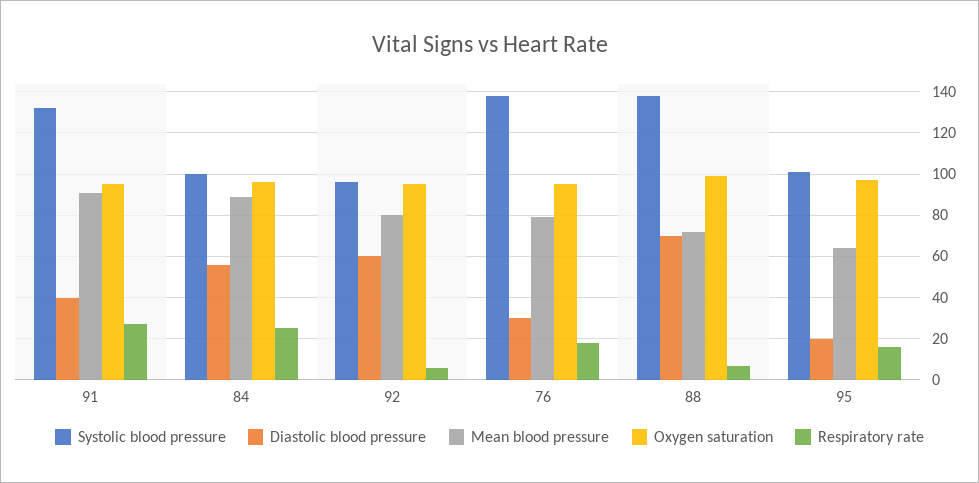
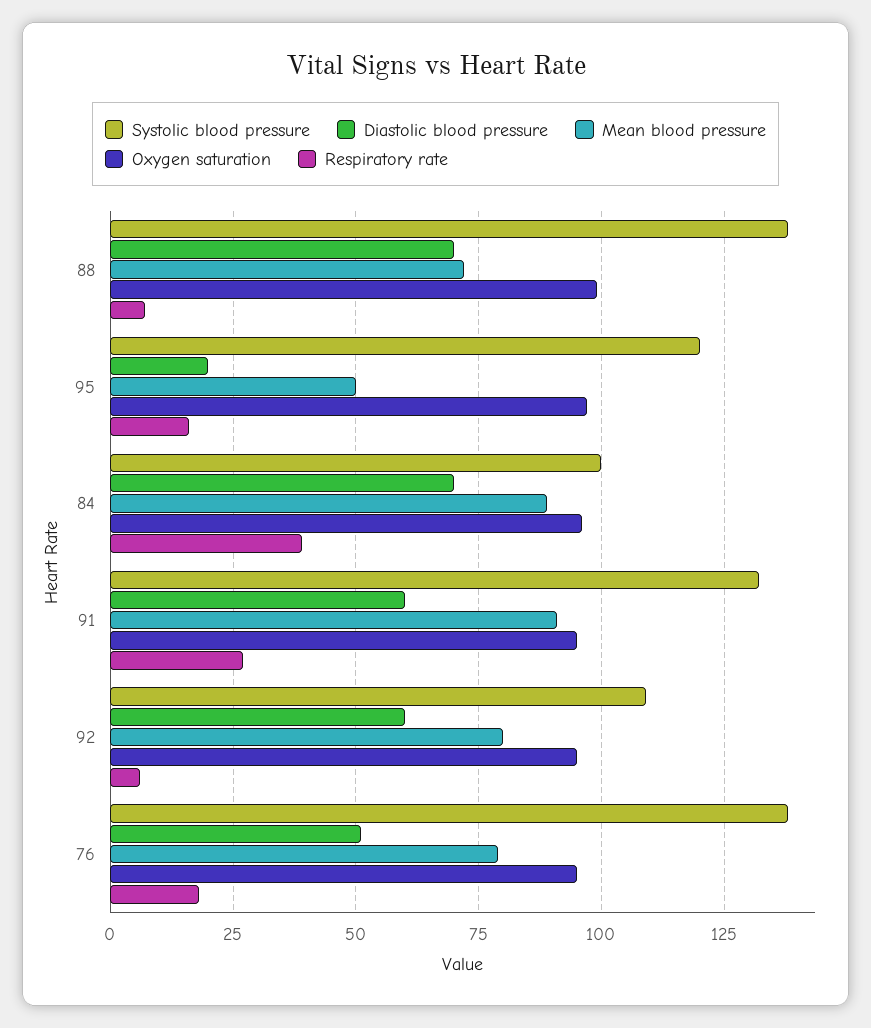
  {
    "Systolic blood pressure": {
      "91": 130,
      "84": 100,
-     "92": 95,
+     "92": 110,
      "76": 140,
      "88": 140,
-     "95": 100
+     "95": 120
    },
    "Diastolic blood pressure": {
-     "91": 40,
+     "91": 60,
-     "84": 55,
+     "84": 70,
      "92": 60,
-     "76": 30,
+     "76": 50,
      "88": 70,
      "95": 20
    },
    "Mean blood pressure": {
      "91": 90,
      "84": 90,
      "92": 80,
      "76": 80,
      "88": 70,
-     "95": 65
+     "95": 50
    },
    "Oxygen saturation": {
      "91": 95,
      "84": 95,
      "92": 95,
      "76": 95,
      "88": 100,
      "95": 95
    },
    "Respiratory rate": {
      "91": 25,
-     "84": 25,
+     "84": 40,
      "92": 5,
      "76": 20,
      "88": 5,
      "95": 15
    }
  }

